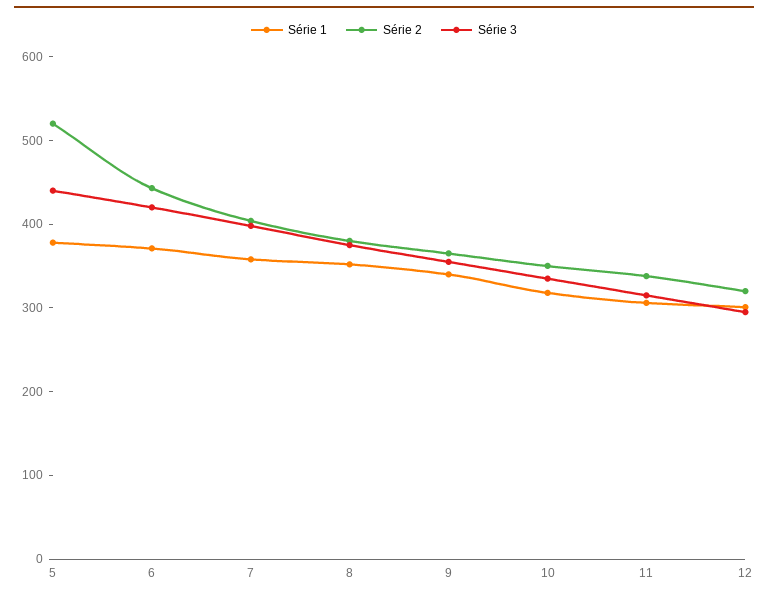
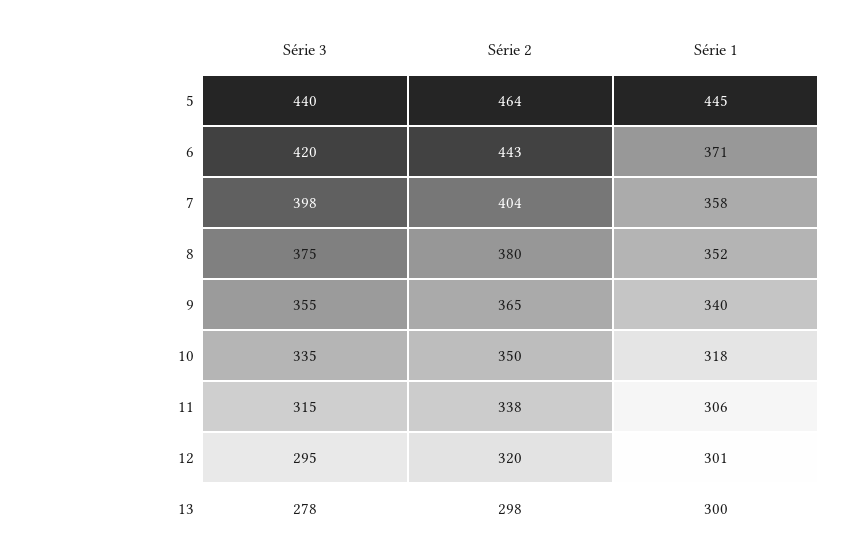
  {
    "Série 1": {
-     "5": 380,
+     "5": 445,
      "6": 371,
      "7": 358,
      "8": 352,
      "9": 340,
      "10": 318,
      "11": 306,
-     "12": 301
+     "12": 301,
+     "13": 300
    },
    "Série 2": {
-     "5": 520,
+     "5": 464,
      "6": 443,
      "7": 404,
      "8": 380,
      "9": 365,
      "10": 350,
      "11": 338,
-     "12": 320
+     "12": 320,
+     "13": 298
    },
    "Série 3": {
      "5": 440,
      "6": 420,
      "7": 398,
      "8": 375,
      "9": 355,
      "10": 335,
      "11": 315,
-     "12": 295
+     "12": 295,
+     "13": 278
    }
  }

